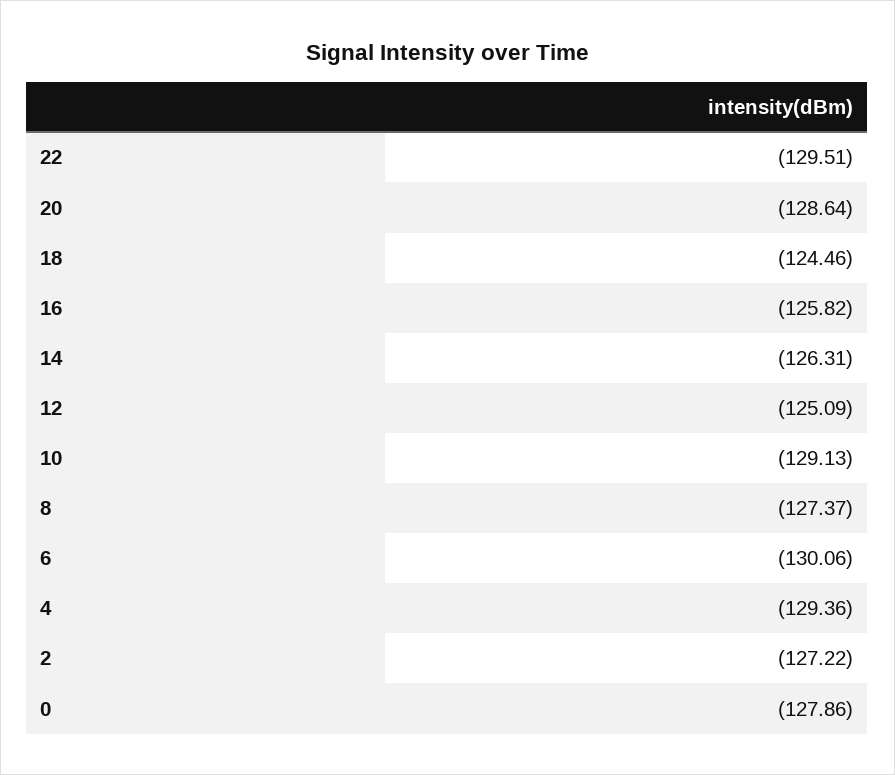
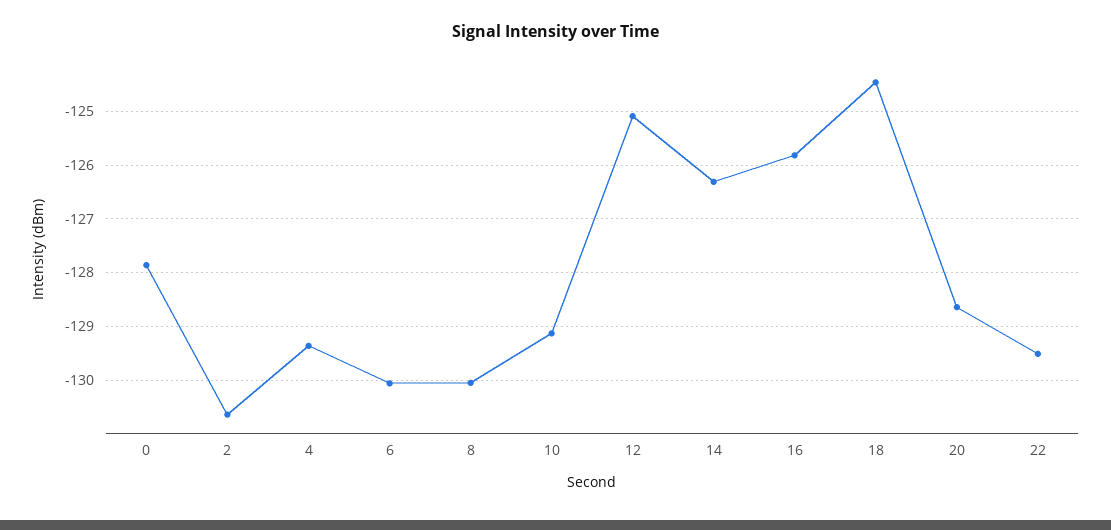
  {
    "22": -129.51,
    "20": -128.64,
    "18": -124.46,
    "16": -125.82,
    "14": -126.31,
    "12": -125.09,
    "10": -129.13,
-   "8": -127.37,
+   "8": -130,
    "6": -130.06,
    "4": -129.36,
-   "2": -127.22,
+   "2": -130.6,
    "0": -127.86
  }

